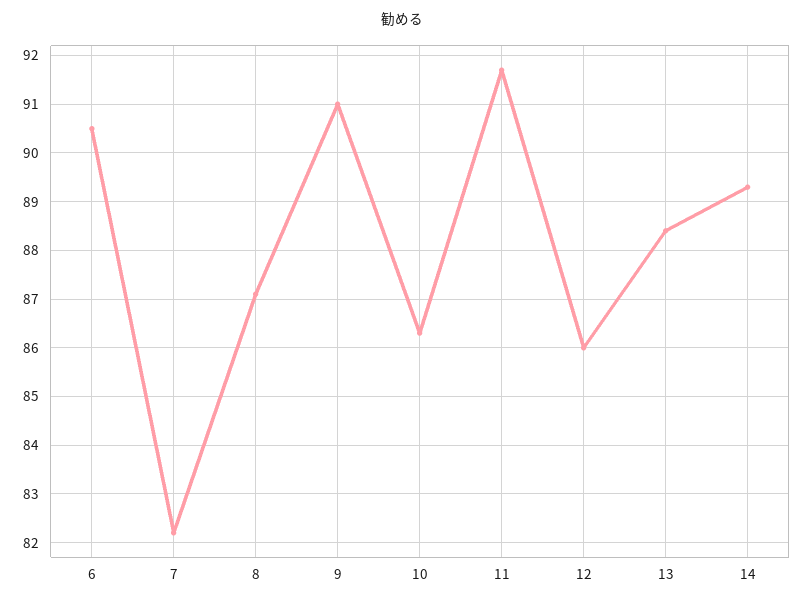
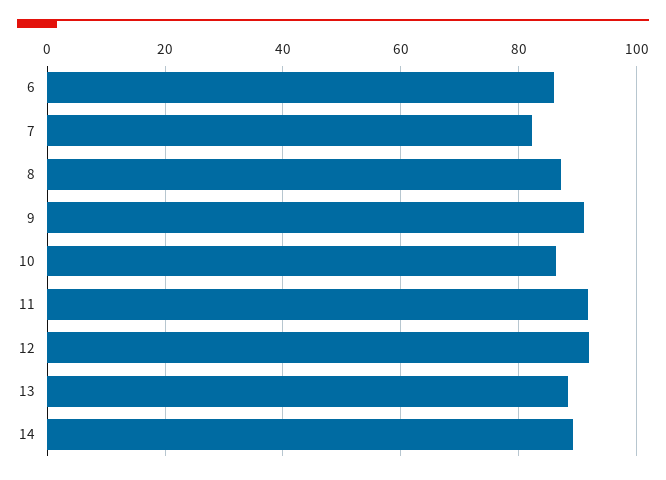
  {
-   "6": 90.5,
+   "6": 86,
    "7": 82,
    "8": 87,
    "9": 91,
    "10": 86.5,
    "11": 91.5,
-   "12": 86,
+   "12": 92,
    "13": 88.5,
    "14": 89.5
  }

